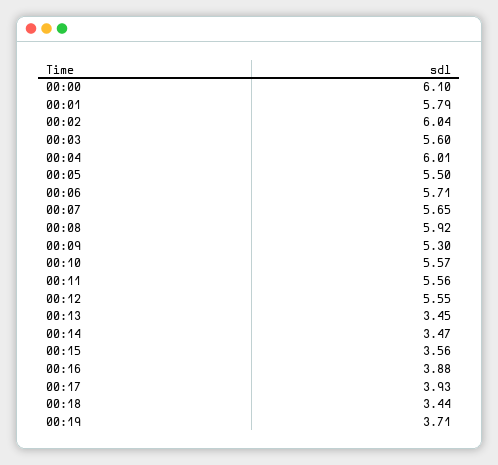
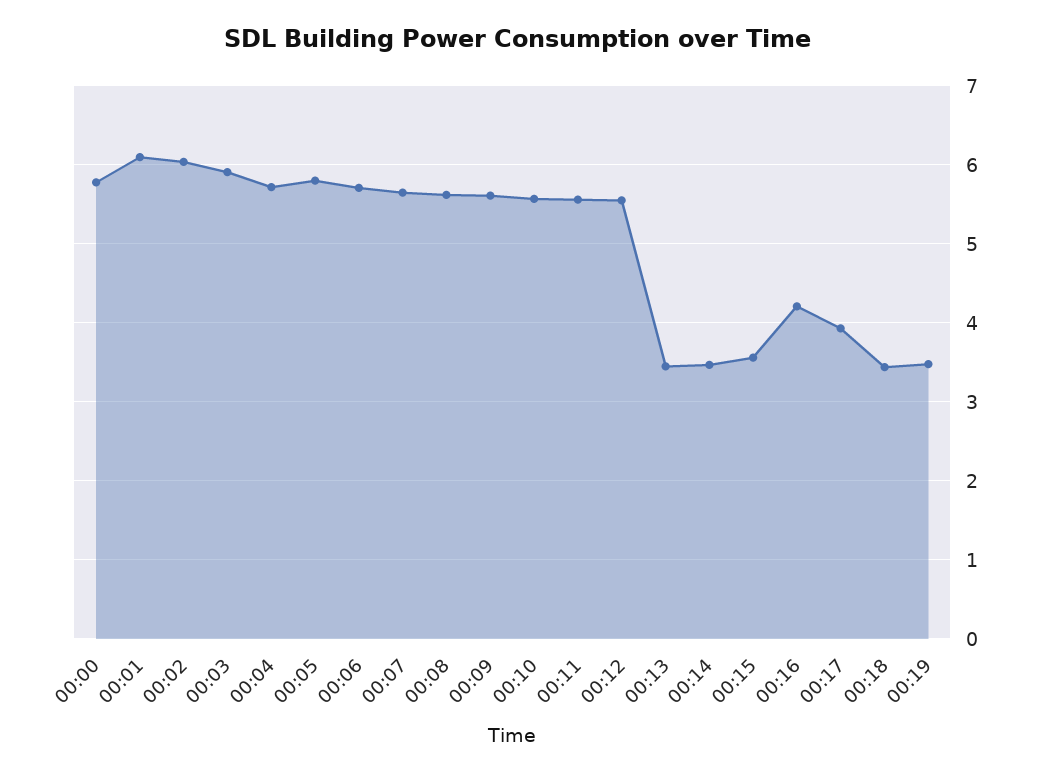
  {
-   "00:00": 6.1,
+   "00:00": 5.8,
-   "00:01": 5.79,
+   "00:01": 6.1,
    "00:02": 6.04,
-   "00:03": 5.6,
+   "00:03": 5.9,
-   "00:04": 6.01,
+   "00:04": 5.7,
-   "00:05": 5.5,
+   "00:05": 5.8,
    "00:06": 5.71,
    "00:07": 5.65,
-   "00:08": 5.92,
+   "00:08": 5.6,
-   "00:09": 5.3,
+   "00:09": 5.6,
    "00:10": 5.57,
    "00:11": 5.56,
    "00:12": 5.55,
    "00:13": 3.45,
    "00:14": 3.47,
    "00:15": 3.56,
-   "00:16": 3.88,
+   "00:16": 4.2,
    "00:17": 3.93,
    "00:18": 3.44,
-   "00:19": 3.71
+   "00:19": 3.5
  }

